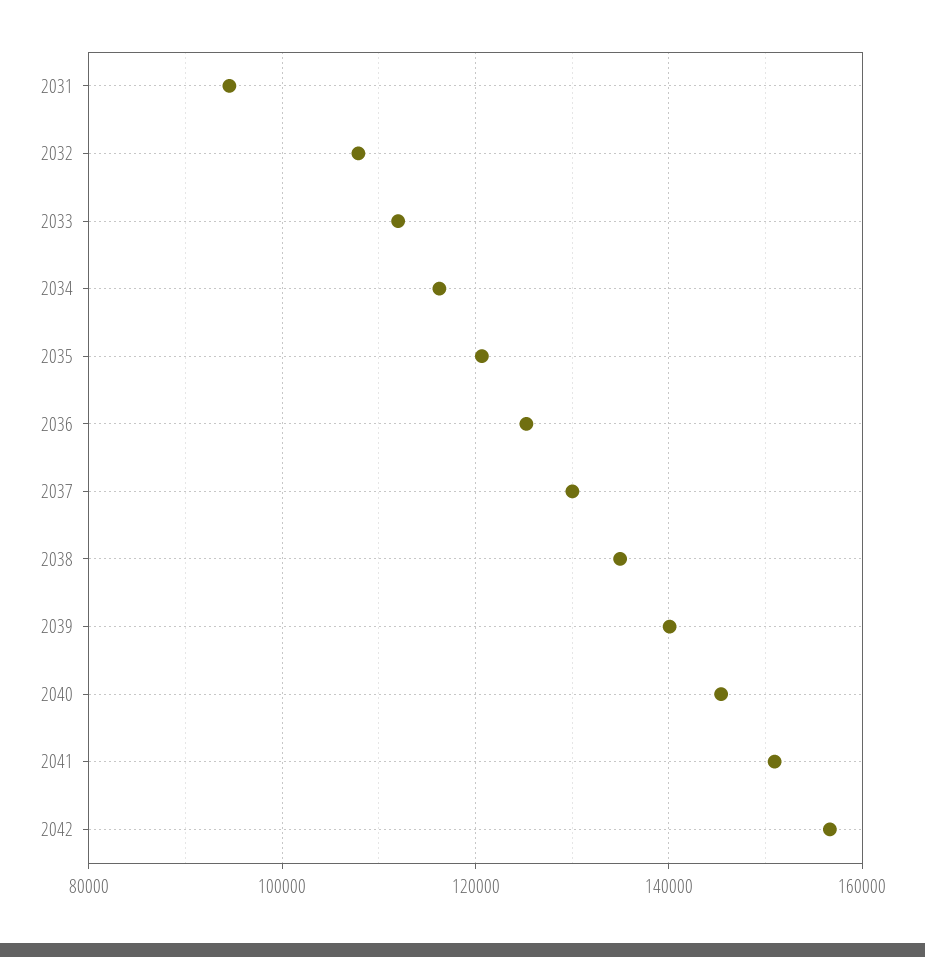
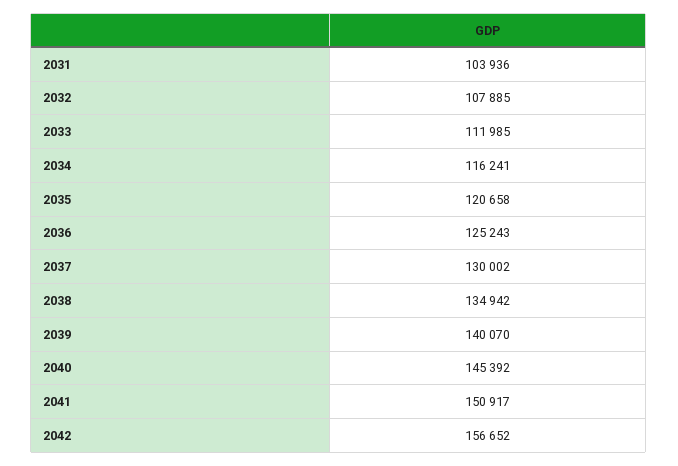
  {
-   "2031": 94000,
+   "2031": 103936,
    "2032": 107885,
    "2033": 111985,
    "2034": 116241,
    "2035": 120658,
    "2036": 125243,
    "2037": 130002,
    "2038": 134942,
    "2039": 140070,
    "2040": 145392,
    "2041": 150917,
    "2042": 156652
  }

